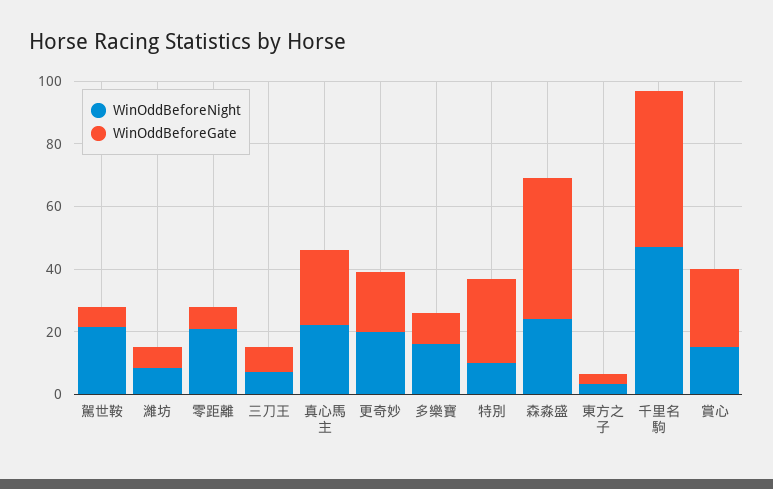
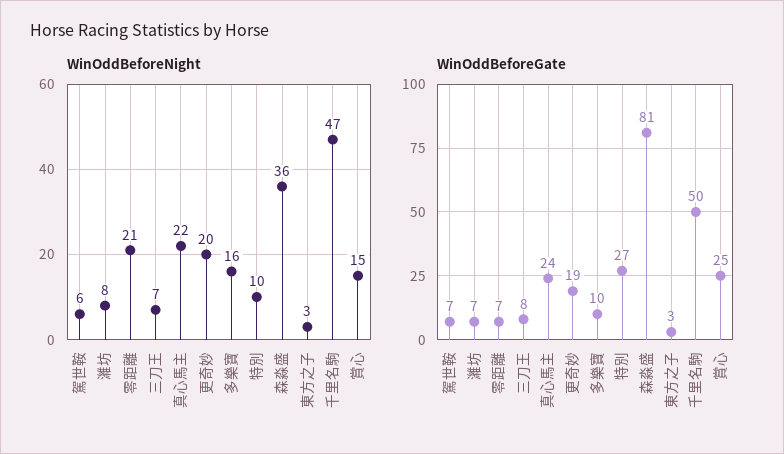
  {
    "WinOddBeforeNight": {
-     "駕世鞍": 20,
+     "駕世鞍": 6,
      "濰坊": 8,
      "零距離": 21,
      "三刀王": 7,
      "真心馬主": 22,
      "更奇妙": 20,
      "多樂寶": 16,
      "特別": 10,
-     "森淼盛": 25,
+     "森淼盛": 36,
      "東方之子": 3,
      "千里名駒": 47,
      "賞心": 15
    },
    "WinOddBeforeGate": {
      "駕世鞍": 7,
      "濰坊": 7,
      "零距離": 7,
      "三刀王": 8,
      "真心馬主": 24,
      "更奇妙": 19,
      "多樂寶": 10,
      "特別": 27,
-     "森淼盛": 45,
+     "森淼盛": 81,
      "東方之子": 3,
      "千里名駒": 50,
      "賞心": 25
    }
  }

